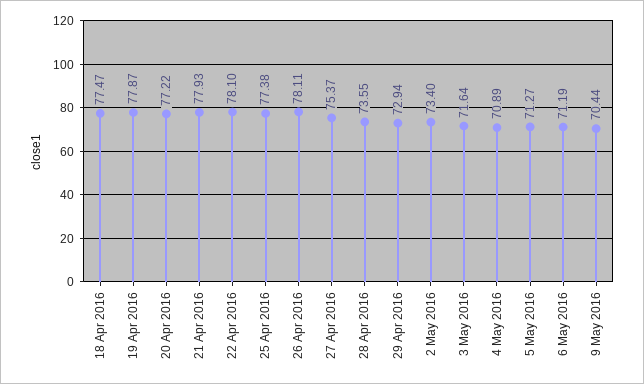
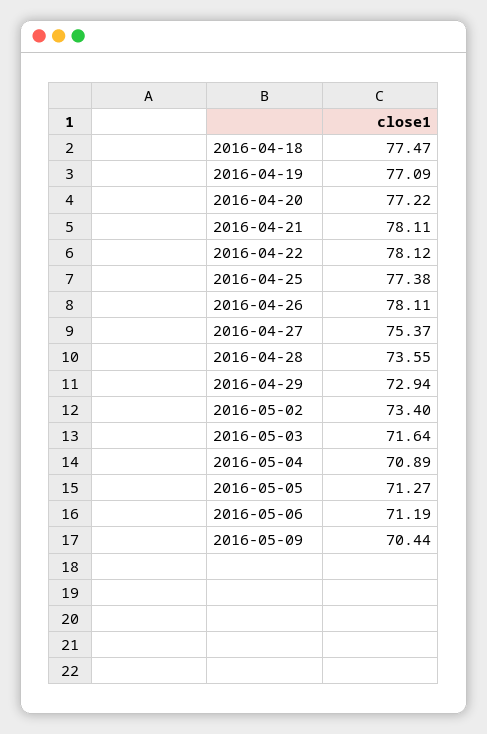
  {
    "18 Apr 2016": 77.47,
-   "19 Apr 2016": 77.87,
+   "19 Apr 2016": 77.09,
    "20 Apr 2016": 77.22,
-   "21 Apr 2016": 77.93,
+   "21 Apr 2016": 78.11,
-   "22 Apr 2016": 78.1,
+   "22 Apr 2016": 78.12,
    "25 Apr 2016": 77.38,
    "26 Apr 2016": 78.11,
    "27 Apr 2016": 75.37,
    "28 Apr 2016": 73.55,
    "29 Apr 2016": 72.94,
    "2 May 2016": 73.4,
    "3 May 2016": 71.64,
    "4 May 2016": 70.89,
    "5 May 2016": 71.27,
    "6 May 2016": 71.19,
    "9 May 2016": 70.44
  }

